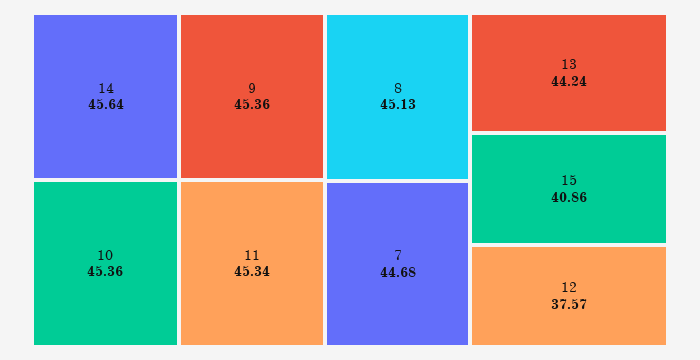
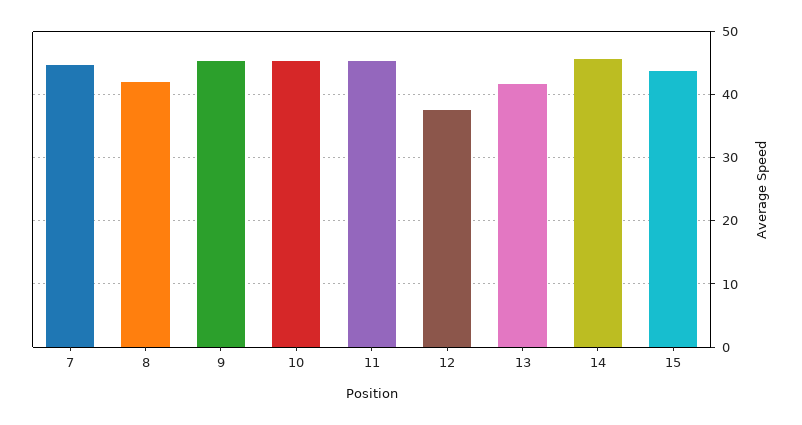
  {
    "14": 45.64,
    "9": 45.36,
    "10": 45.36,
    "11": 45.34,
-   "8": 45.13,
+   "8": 42,
    "7": 44.68,
-   "13": 44.24,
+   "13": 42,
-   "15": 40.86,
+   "15": 44,
    "12": 37.57
  }

